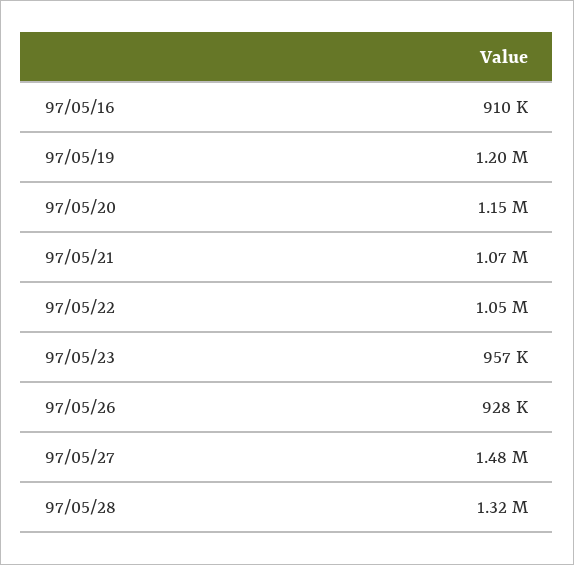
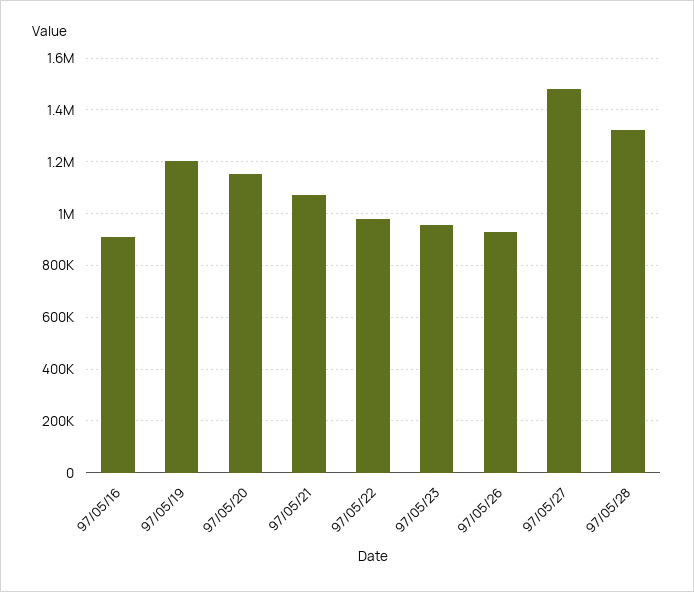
  {
    "97/05/16": 910000,
    "97/05/19": 1200000,
    "97/05/20": 1150000,
    "97/05/21": 1070000,
-   "97/05/22": 1050000,
+   "97/05/22": 975000,
    "97/05/23": 957000,
    "97/05/26": 928000,
    "97/05/27": 1480000,
    "97/05/28": 1320000
  }

